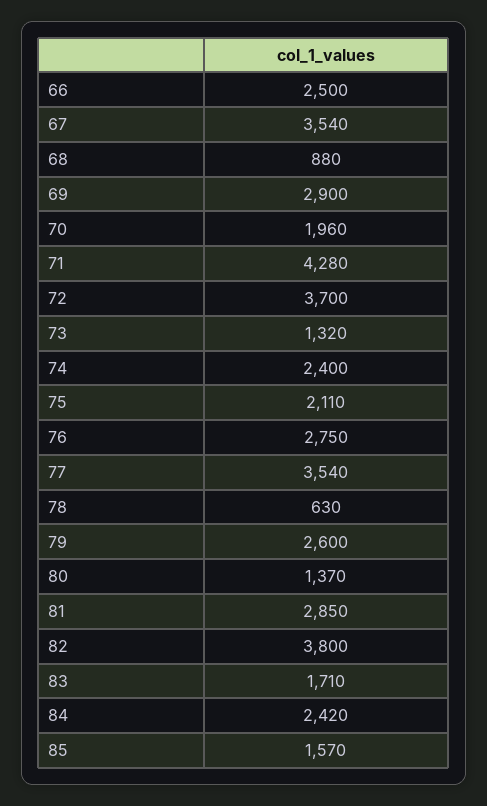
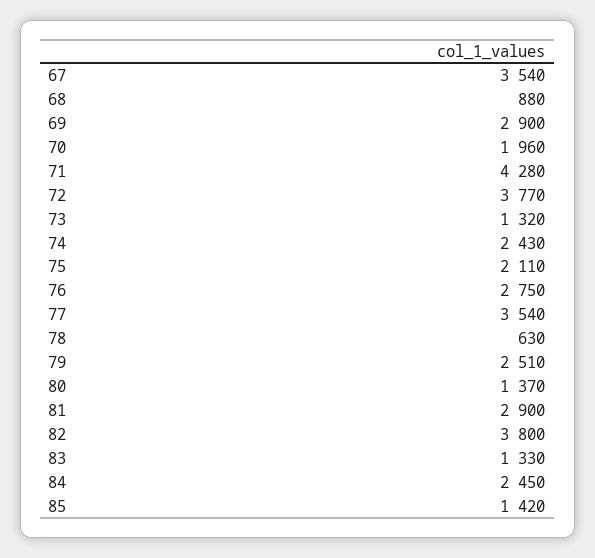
  {
-   "66": 2500,
    "67": 3540,
    "68": 880,
    "69": 2900,
    "70": 1960,
    "71": 4280,
-   "72": 3700,
+   "72": 3770,
    "73": 1320,
-   "74": 2400,
+   "74": 2430,
    "75": 2110,
    "76": 2750,
    "77": 3540,
    "78": 630,
-   "79": 2600,
+   "79": 2510,
    "80": 1370,
-   "81": 2850,
+   "81": 2900,
    "82": 3800,
-   "83": 1710,
+   "83": 1330,
-   "84": 2420,
+   "84": 2450,
-   "85": 1570
+   "85": 1420
  }

